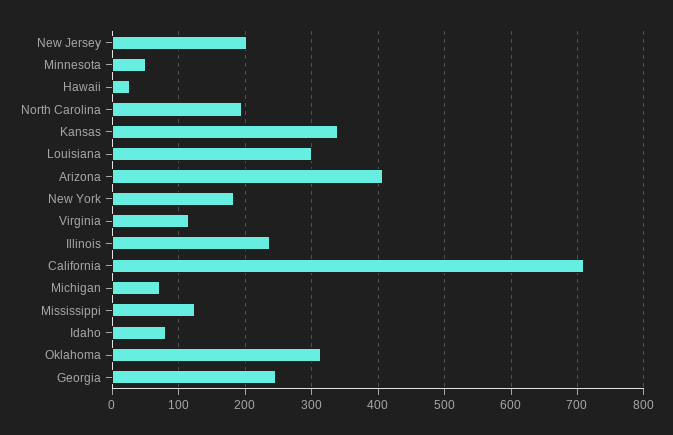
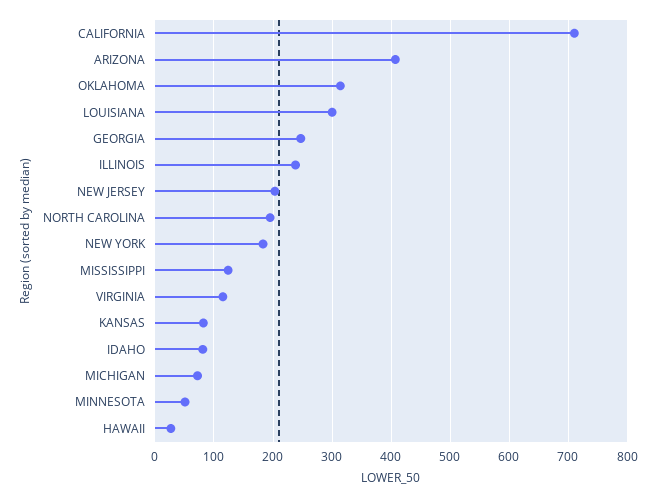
  {
    "New Jersey": 200,
    "Minnesota": 50,
    "Hawaii": 30,
    "North Carolina": 200,
-   "Kansas": 340,
+   "Kansas": 80,
    "Louisiana": 300,
    "Arizona": 410,
    "New York": 180,
    "Virginia": 120,
    "Illinois": 240,
    "California": 710,
    "Michigan": 70,
    "Mississippi": 120,
    "Idaho": 80,
    "Oklahoma": 310,
    "Georgia": 250
  }

